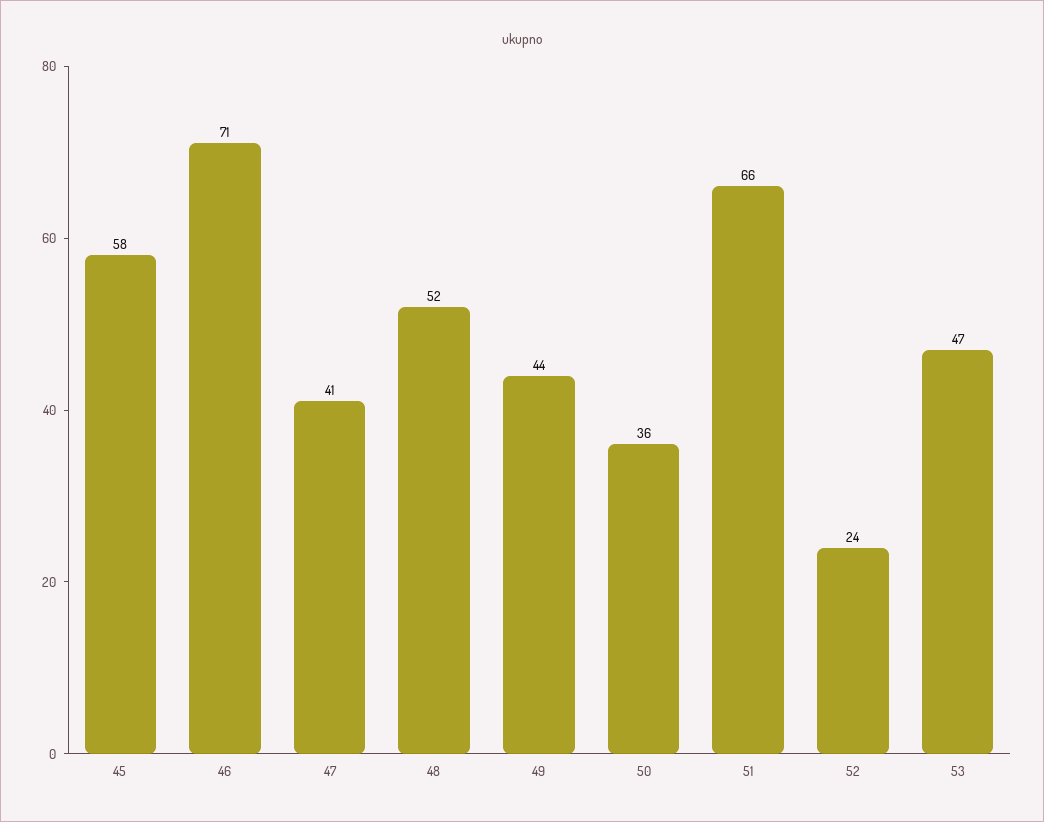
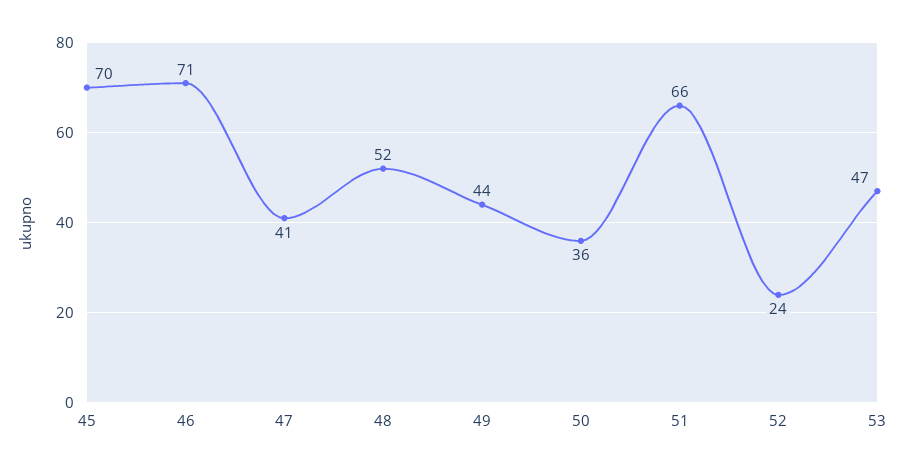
  {
-   "45": 58,
+   "45": 70,
    "46": 71,
    "47": 41,
    "48": 52,
    "49": 44,
    "50": 36,
    "51": 66,
    "52": 24,
    "53": 47
  }

